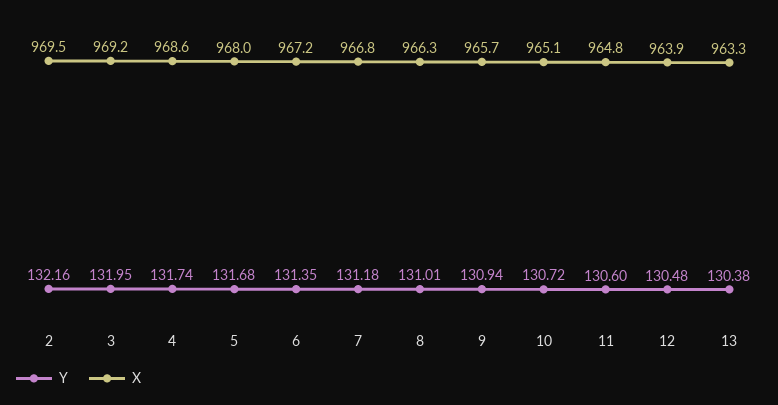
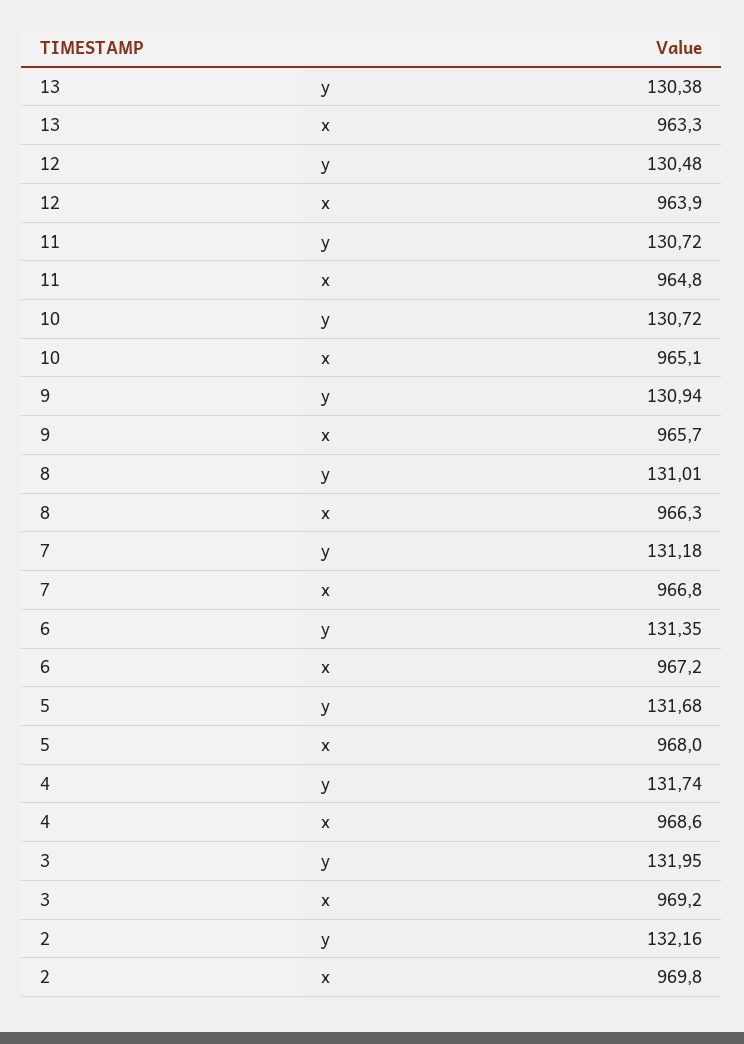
  {
    "Y": {
      "2": 132.16,
      "3": 131.95,
      "4": 131.74,
      "5": 131.68,
      "6": 131.35,
      "7": 131.18,
      "8": 131.01,
      "9": 130.94,
      "10": 130.72,
-     "11": 130.6,
+     "11": 130.72,
      "12": 130.48,
      "13": 130.38
    },
    "X": {
-     "2": 969.5,
+     "2": 969.8,
      "3": 969.2,
      "4": 968.6,
      "5": 968,
      "6": 967.2,
      "7": 966.8,
      "8": 966.3,
      "9": 965.7,
      "10": 965.1,
      "11": 964.8,
      "12": 963.9,
      "13": 963.3
    }
  }

